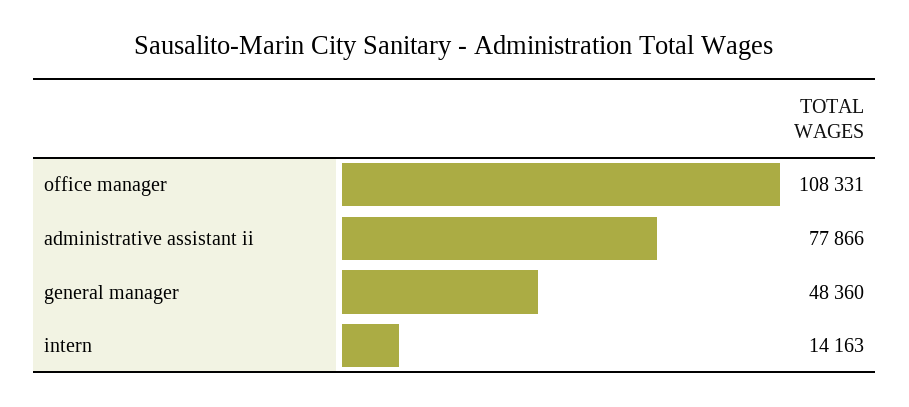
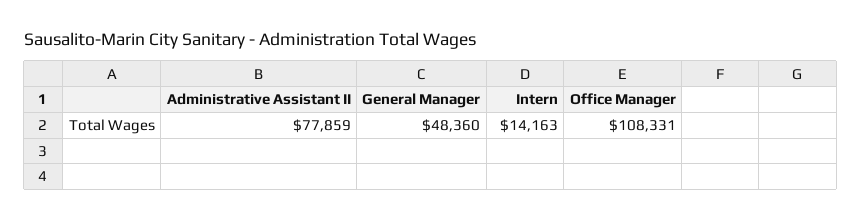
  {
    "office manager": 108331,
-   "administrative assistant ii": 77866,
+   "administrative assistant ii": 77859,
    "general manager": 48360,
    "intern": 14163
  }

